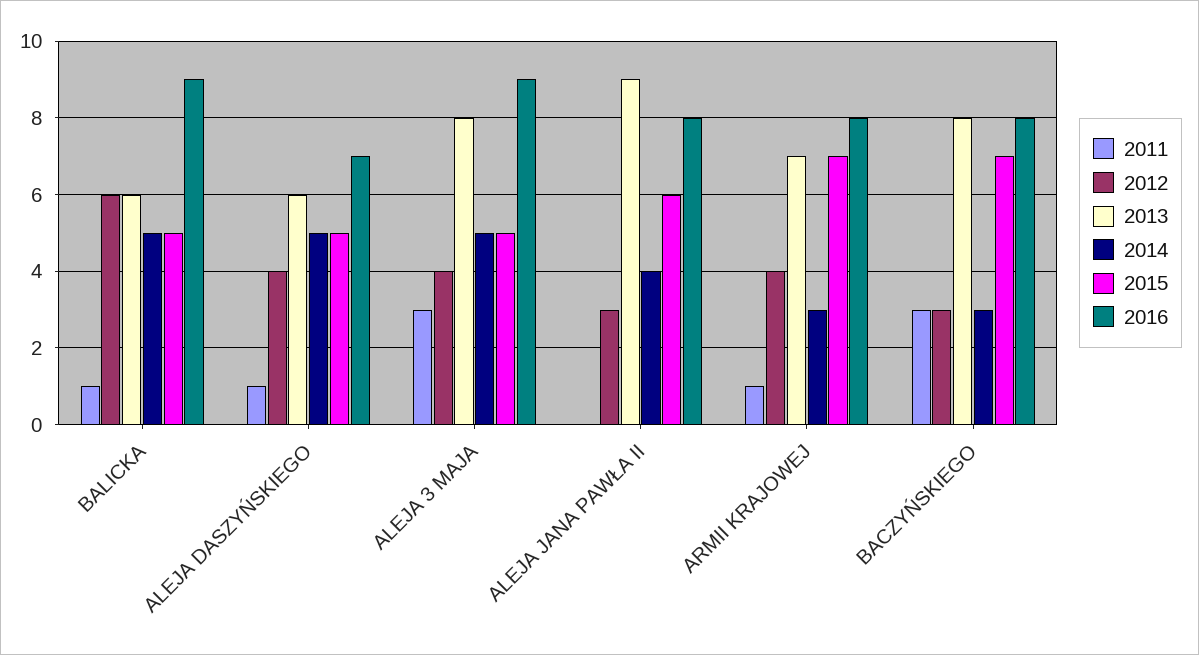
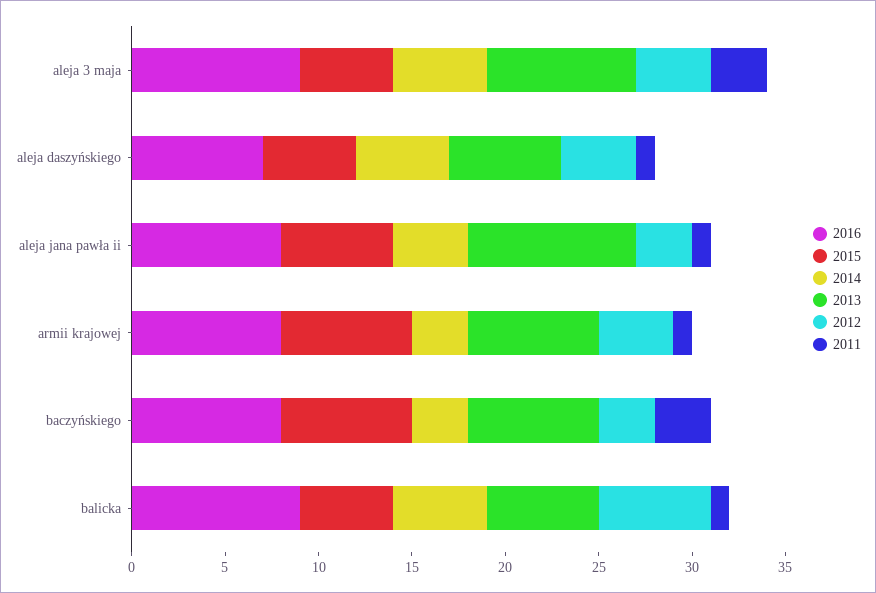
  {
    "2011": {
      "BALICKA": 1,
      "ALEJA DASZYŃSKIEGO": 1,
      "ALEJA 3 MAJA": 3,
-     "ALEJA JANA PAWŁA II": 0,
+     "ALEJA JANA PAWŁA II": 1,
      "ARMII KRAJOWEJ": 1,
      "BACZYŃSKIEGO": 3
    },
    "2012": {
      "BALICKA": 6,
      "ALEJA DASZYŃSKIEGO": 4,
      "ALEJA 3 MAJA": 4,
      "ALEJA JANA PAWŁA II": 3,
      "ARMII KRAJOWEJ": 4,
      "BACZYŃSKIEGO": 3
    },
    "2013": {
      "BALICKA": 6,
      "ALEJA DASZYŃSKIEGO": 6,
      "ALEJA 3 MAJA": 8,
      "ALEJA JANA PAWŁA II": 9,
      "ARMII KRAJOWEJ": 7,
-     "BACZYŃSKIEGO": 8
+     "BACZYŃSKIEGO": 7
    },
    "2014": {
      "BALICKA": 5,
      "ALEJA DASZYŃSKIEGO": 5,
      "ALEJA 3 MAJA": 5,
      "ALEJA JANA PAWŁA II": 4,
      "ARMII KRAJOWEJ": 3,
      "BACZYŃSKIEGO": 3
    },
    "2015": {
      "BALICKA": 5,
      "ALEJA DASZYŃSKIEGO": 5,
      "ALEJA 3 MAJA": 5,
      "ALEJA JANA PAWŁA II": 6,
      "ARMII KRAJOWEJ": 7,
      "BACZYŃSKIEGO": 7
    },
    "2016": {
      "BALICKA": 9,
      "ALEJA DASZYŃSKIEGO": 7,
      "ALEJA 3 MAJA": 9,
      "ALEJA JANA PAWŁA II": 8,
      "ARMII KRAJOWEJ": 8,
      "BACZYŃSKIEGO": 8
    }
  }

